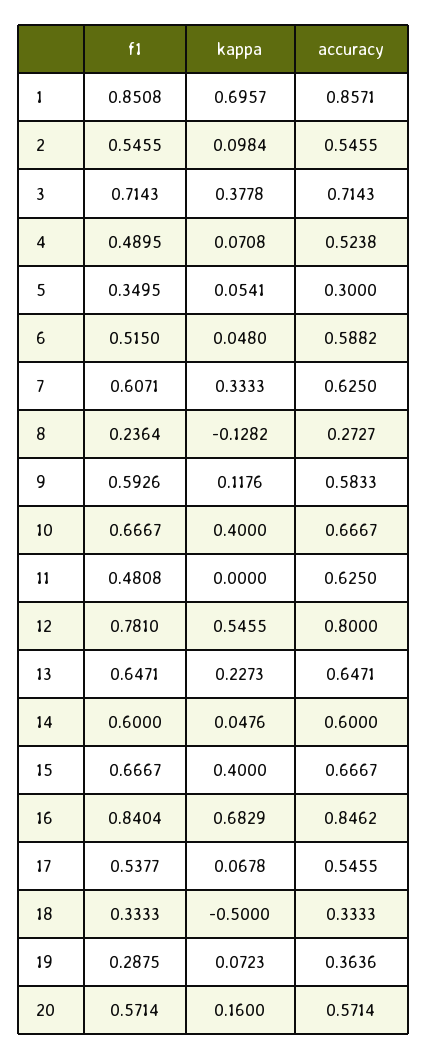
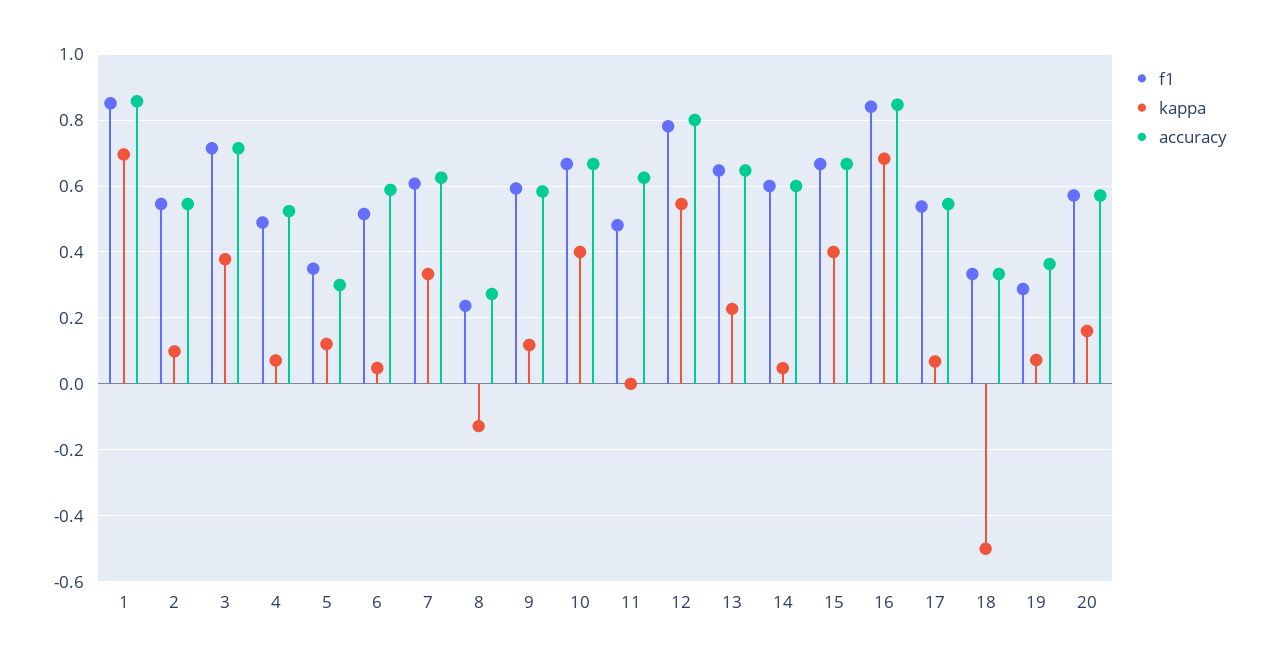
  {
    "f1": {
      "1": 0.8508,
      "2": 0.5455,
      "3": 0.7143,
      "4": 0.4895,
      "5": 0.3495,
      "6": 0.515,
      "7": 0.6071,
      "8": 0.2364,
      "9": 0.5926,
      "10": 0.6667,
      "11": 0.4808,
      "12": 0.781,
      "13": 0.6471,
      "14": 0.6,
      "15": 0.6667,
      "16": 0.8404,
      "17": 0.5377,
      "18": 0.3333,
      "19": 0.2875,
      "20": 0.5714
    },
    "kappa": {
      "1": 0.6957,
      "2": 0.0984,
      "3": 0.3778,
      "4": 0.0708,
-     "5": 0.0541,
+     "5": 0.12,
      "6": 0.048,
      "7": 0.3333,
      "8": -0.1282,
      "9": 0.1176,
      "10": 0.4,
      "11": 0,
      "12": 0.5455,
      "13": 0.2273,
      "14": 0.0476,
      "15": 0.4,
      "16": 0.6829,
      "17": 0.0678,
      "18": -0.5,
      "19": 0.0723,
      "20": 0.16
    },
    "accuracy": {
      "1": 0.8571,
      "2": 0.5455,
      "3": 0.7143,
      "4": 0.5238,
      "5": 0.3,
      "6": 0.5882,
      "7": 0.625,
      "8": 0.2727,
      "9": 0.5833,
      "10": 0.6667,
      "11": 0.625,
      "12": 0.8,
      "13": 0.6471,
      "14": 0.6,
      "15": 0.6667,
      "16": 0.8462,
      "17": 0.5455,
      "18": 0.3333,
      "19": 0.3636,
      "20": 0.5714
    }
  }

